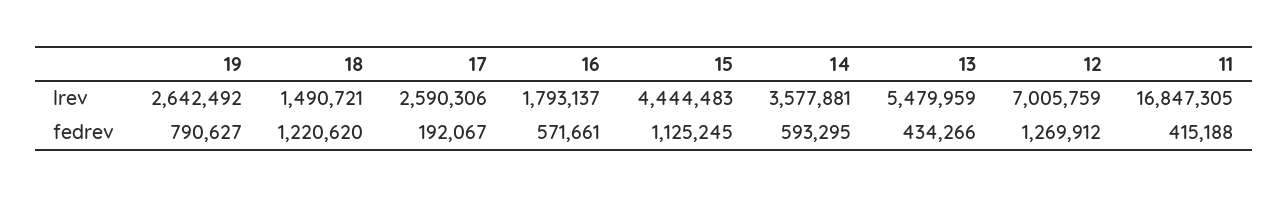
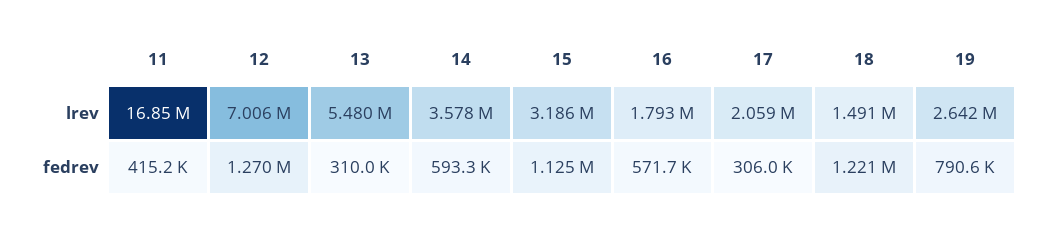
  {
    "19": {
      "lrev": 2642492,
      "fedrev": 790627
    },
    "18": {
      "lrev": 1490721,
      "fedrev": 1220620
    },
    "17": {
-     "lrev": 2590306,
+     "lrev": 2059000,
-     "fedrev": 192067
+     "fedrev": 306000
    },
    "16": {
      "lrev": 1793137,
      "fedrev": 571661
    },
    "15": {
-     "lrev": 4444483,
+     "lrev": 3186000,
      "fedrev": 1125245
    },
    "14": {
      "lrev": 3577881,
      "fedrev": 593295
    },
    "13": {
      "lrev": 5479959,
-     "fedrev": 434266
+     "fedrev": 310000
    },
    "12": {
      "lrev": 7005759,
      "fedrev": 1269912
    },
    "11": {
      "lrev": 16847305,
      "fedrev": 415188
    }
  }

